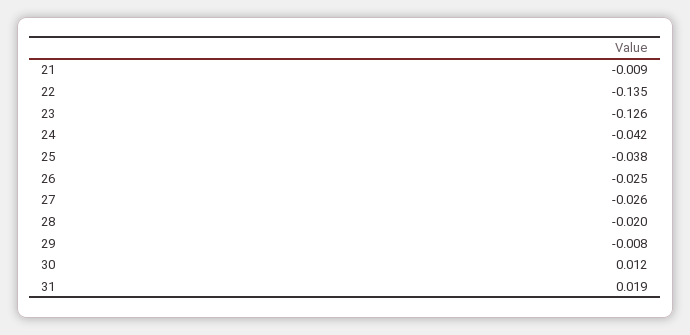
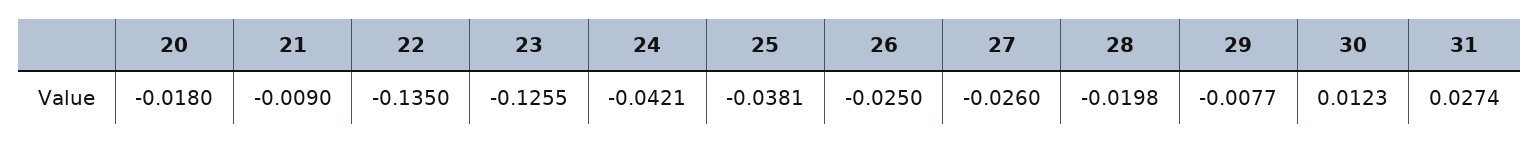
  {
    "21": -0.009,
    "22": -0.135,
    "23": -0.1255,
    "24": -0.0421,
    "25": -0.0381,
    "26": -0.025,
    "27": -0.026,
    "28": -0.0198,
    "29": -0.0077,
    "30": 0.0123,
-   "31": 0.019
+   "31": 0.0274,
+   "20": -0.018
  }

